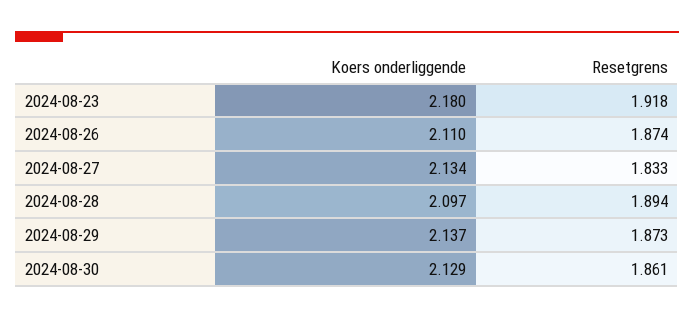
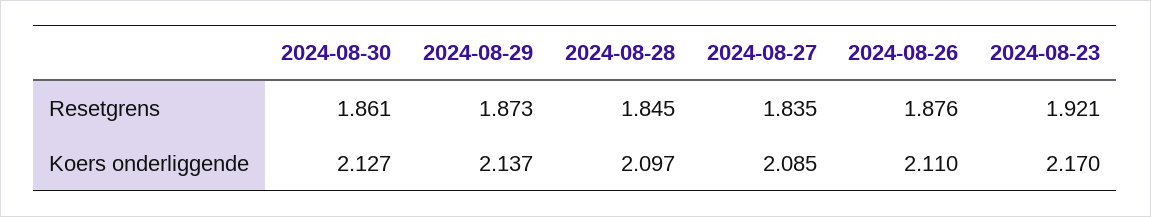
  {
    "Koers onderliggende": {
-     "2024-08-23": 2.18,
+     "2024-08-23": 2.17,
      "2024-08-26": 2.11,
-     "2024-08-27": 2.134,
+     "2024-08-27": 2.085,
      "2024-08-28": 2.097,
      "2024-08-29": 2.137,
-     "2024-08-30": 2.129
+     "2024-08-30": 2.127
    },
    "Resetgrens": {
-     "2024-08-23": 1.918,
+     "2024-08-23": 1.921,
-     "2024-08-26": 1.874,
+     "2024-08-26": 1.876,
-     "2024-08-27": 1.833,
+     "2024-08-27": 1.835,
-     "2024-08-28": 1.894,
+     "2024-08-28": 1.845,
      "2024-08-29": 1.873,
      "2024-08-30": 1.861
    }
  }

